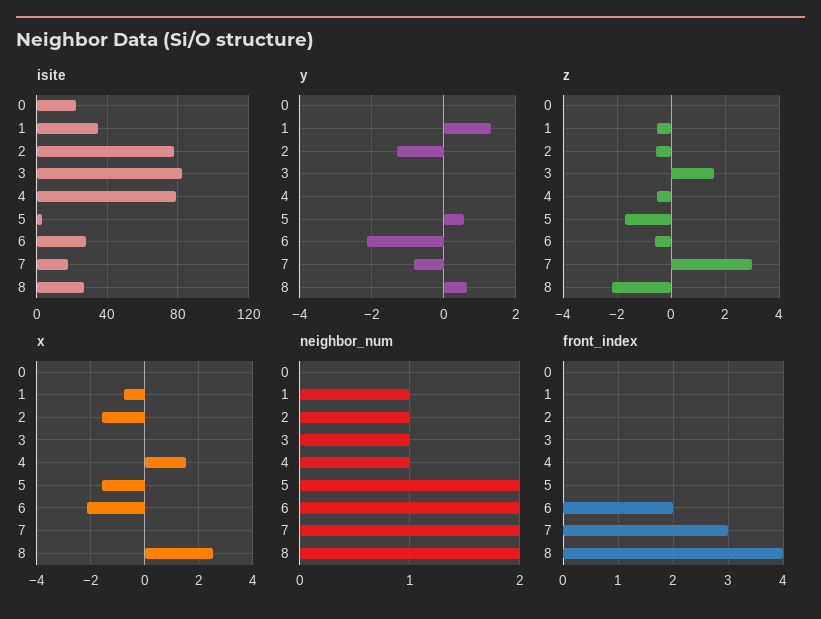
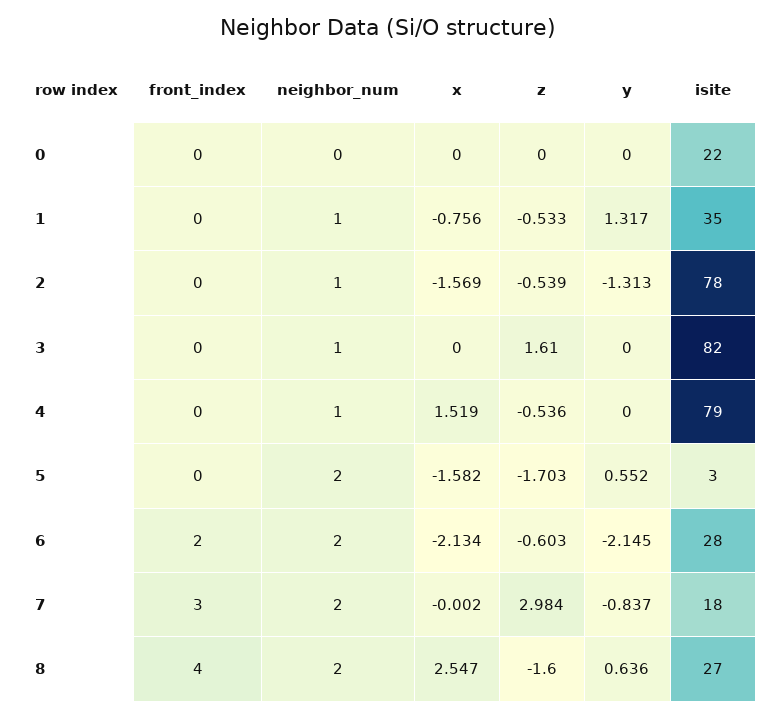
  {
    "isite": {
      "0": 22,
      "1": 35,
      "2": 78,
      "3": 82,
      "4": 79,
      "5": 3,
      "6": 28,
      "7": 18,
      "8": 27
    },
    "y": {
      "0": 0,
      "1": 1.317,
      "2": -1.313,
      "3": 0,
      "4": 0,
      "5": 0.552,
      "6": -2.145,
      "7": -0.837,
      "8": 0.636
    },
    "z": {
      "0": 0,
      "1": -0.533,
      "2": -0.539,
      "3": 1.61,
      "4": -0.536,
      "5": -1.703,
      "6": -0.603,
      "7": 2.984,
-     "8": -2.25
+     "8": -1.6
    },
    "x": {
      "0": 0,
      "1": -0.756,
      "2": -1.569,
      "3": 0,
      "4": 1.519,
      "5": -1.582,
      "6": -2.134,
      "7": -0.002,
      "8": 2.547
    },
    "neighbor_num": {
      "0": 0,
      "1": 1,
      "2": 1,
      "3": 1,
      "4": 1,
      "5": 2,
      "6": 2,
      "7": 2,
      "8": 2
    },
    "front_index": {
      "0": 0,
      "1": 0,
      "2": 0,
      "3": 0,
      "4": 0,
      "5": 0,
      "6": 2,
      "7": 3,
      "8": 4
    }
  }

